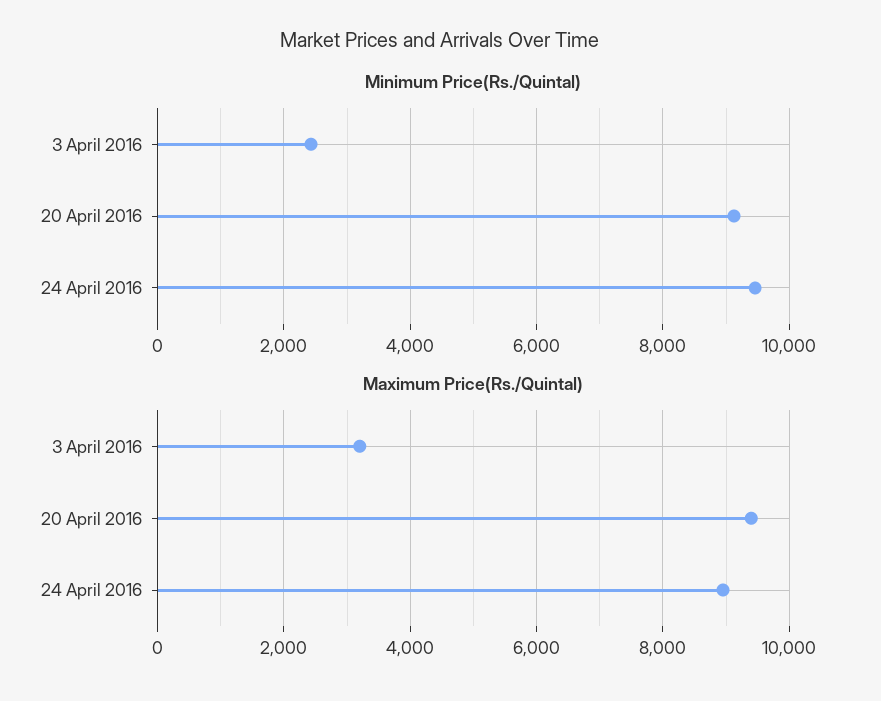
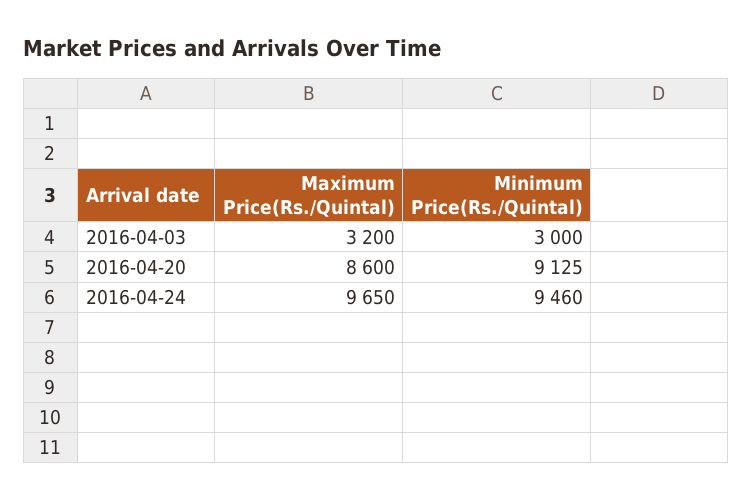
  {
    "Minimum Price(Rs./Quintal)": {
-     "3 April 2016": 2400,
+     "3 April 2016": 3000,
      "20 April 2016": 9125,
      "24 April 2016": 9460
    },
    "Maximum Price(Rs./Quintal)": {
      "3 April 2016": 3200,
-     "20 April 2016": 9400,
+     "20 April 2016": 8600,
-     "24 April 2016": 9000
+     "24 April 2016": 9650
    }
  }

